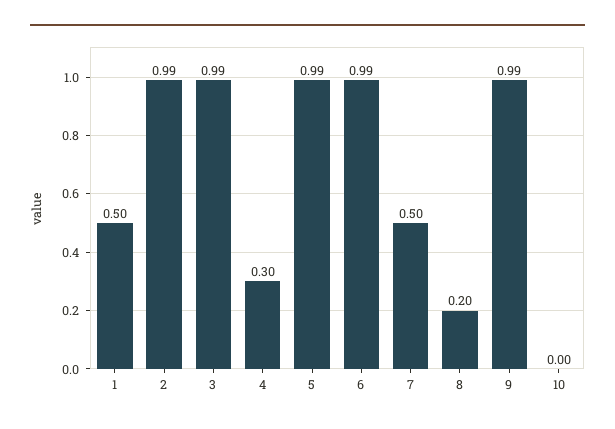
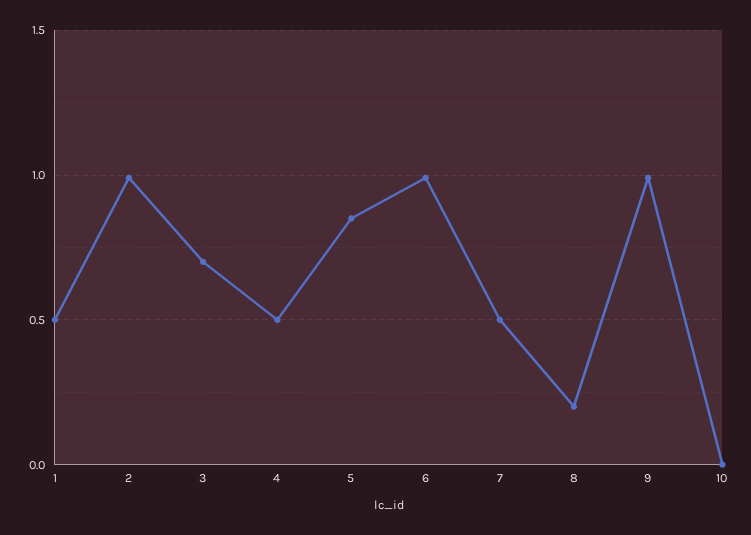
  {
    "1": 0.5,
    "2": 0.99,
-   "3": 0.99,
+   "3": 0.7,
-   "4": 0.3,
+   "4": 0.5,
-   "5": 0.99,
+   "5": 0.85,
    "6": 0.99,
    "7": 0.5,
    "8": 0.2,
    "9": 0.99,
    "10": 0
  }

